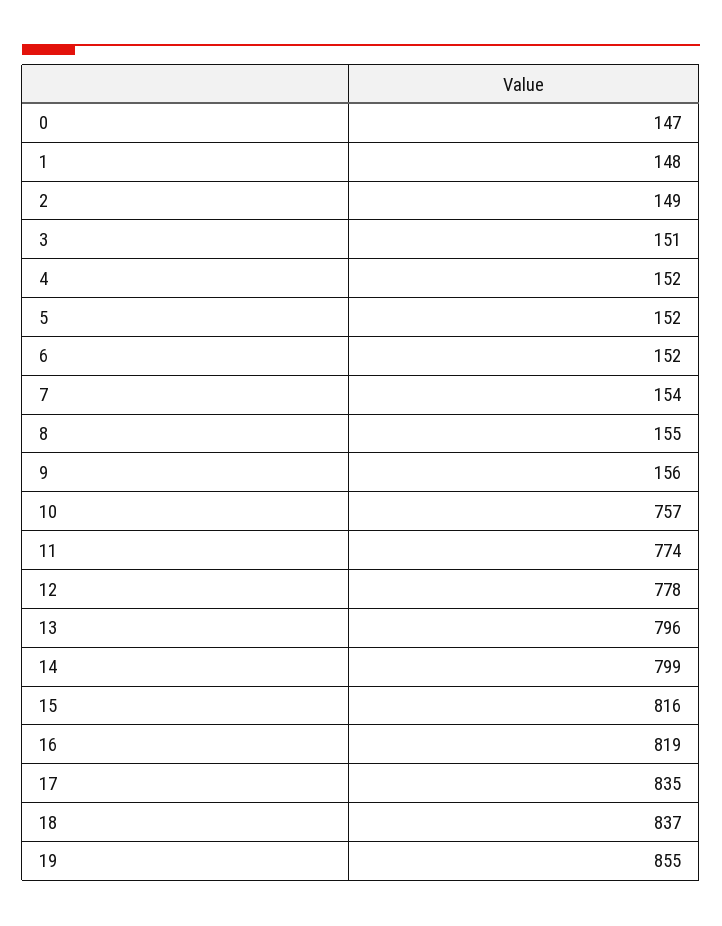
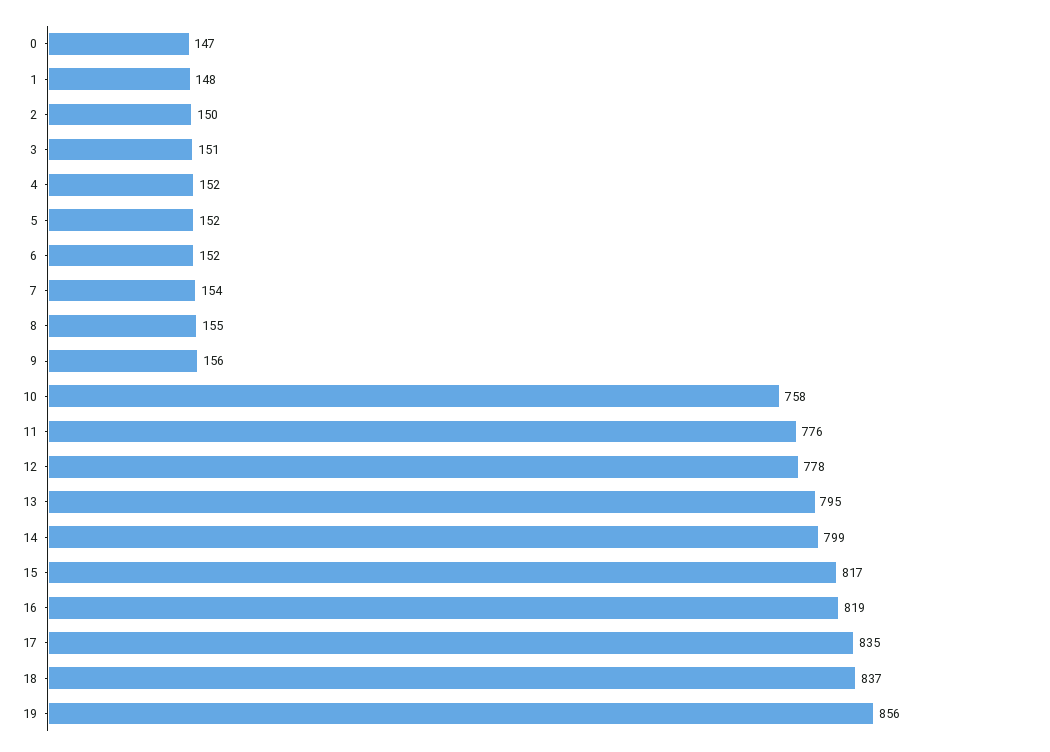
  {
    "0": 147,
    "1": 148,
-   "2": 149,
+   "2": 150,
    "3": 151,
    "4": 152,
    "5": 152,
    "6": 152,
    "7": 154,
    "8": 155,
    "9": 156,
-   "10": 757,
+   "10": 758,
-   "11": 774,
+   "11": 776,
    "12": 778,
-   "13": 796,
+   "13": 795,
    "14": 799,
-   "15": 816,
+   "15": 817,
    "16": 819,
    "17": 835,
    "18": 837,
-   "19": 855
+   "19": 856
  }

